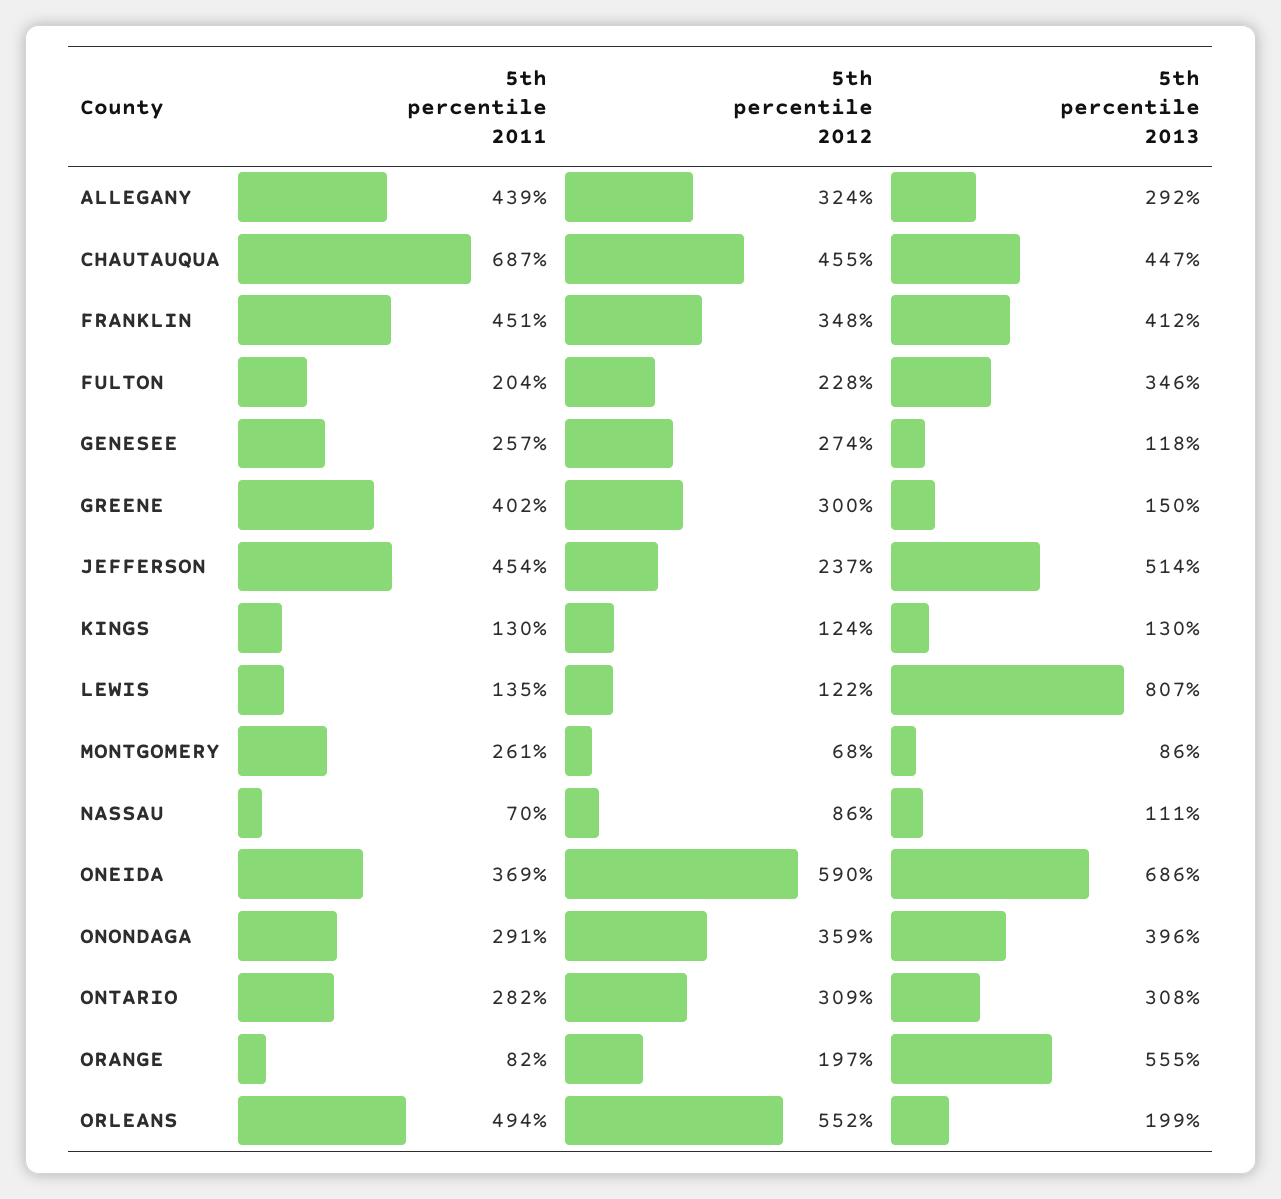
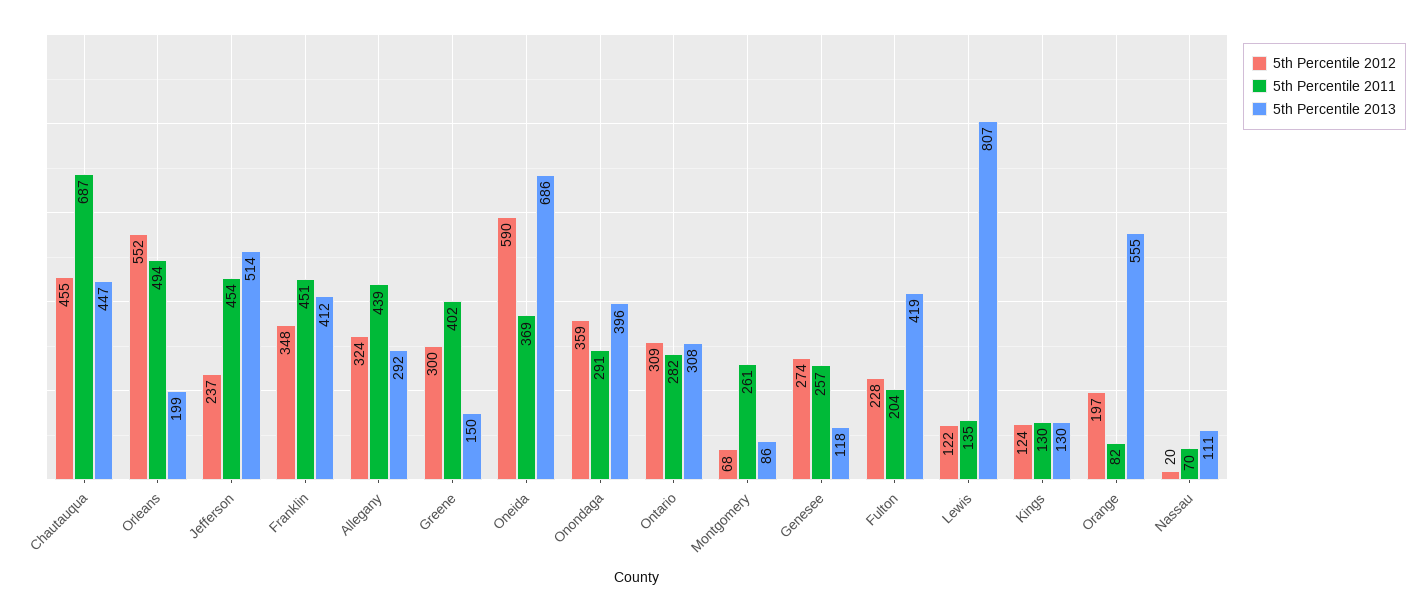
  {
    "5th percentile 2011": {
      "ALLEGANY": 439,
      "CHAUTAUQUA": 687,
      "FRANKLIN": 451,
      "FULTON": 204,
      "GENESEE": 257,
      "GREENE": 402,
      "JEFFERSON": 454,
      "KINGS": 130,
      "LEWIS": 135,
      "MONTGOMERY": 261,
      "NASSAU": 70,
      "ONEIDA": 369,
      "ONONDAGA": 291,
      "ONTARIO": 282,
      "ORANGE": 82,
      "ORLEANS": 494
    },
    "5th percentile 2012": {
      "ALLEGANY": 324,
      "CHAUTAUQUA": 455,
      "FRANKLIN": 348,
      "FULTON": 228,
      "GENESEE": 274,
      "GREENE": 300,
      "JEFFERSON": 237,
      "KINGS": 124,
      "LEWIS": 122,
      "MONTGOMERY": 68,
-     "NASSAU": 86,
+     "NASSAU": 20,
      "ONEIDA": 590,
      "ONONDAGA": 359,
      "ONTARIO": 309,
      "ORANGE": 197,
      "ORLEANS": 552
    },
    "5th percentile 2013": {
      "ALLEGANY": 292,
      "CHAUTAUQUA": 447,
      "FRANKLIN": 412,
-     "FULTON": 346,
+     "FULTON": 419,
      "GENESEE": 118,
      "GREENE": 150,
      "JEFFERSON": 514,
      "KINGS": 130,
      "LEWIS": 807,
      "MONTGOMERY": 86,
      "NASSAU": 111,
      "ONEIDA": 686,
      "ONONDAGA": 396,
      "ONTARIO": 308,
      "ORANGE": 555,
      "ORLEANS": 199
    }
  }

